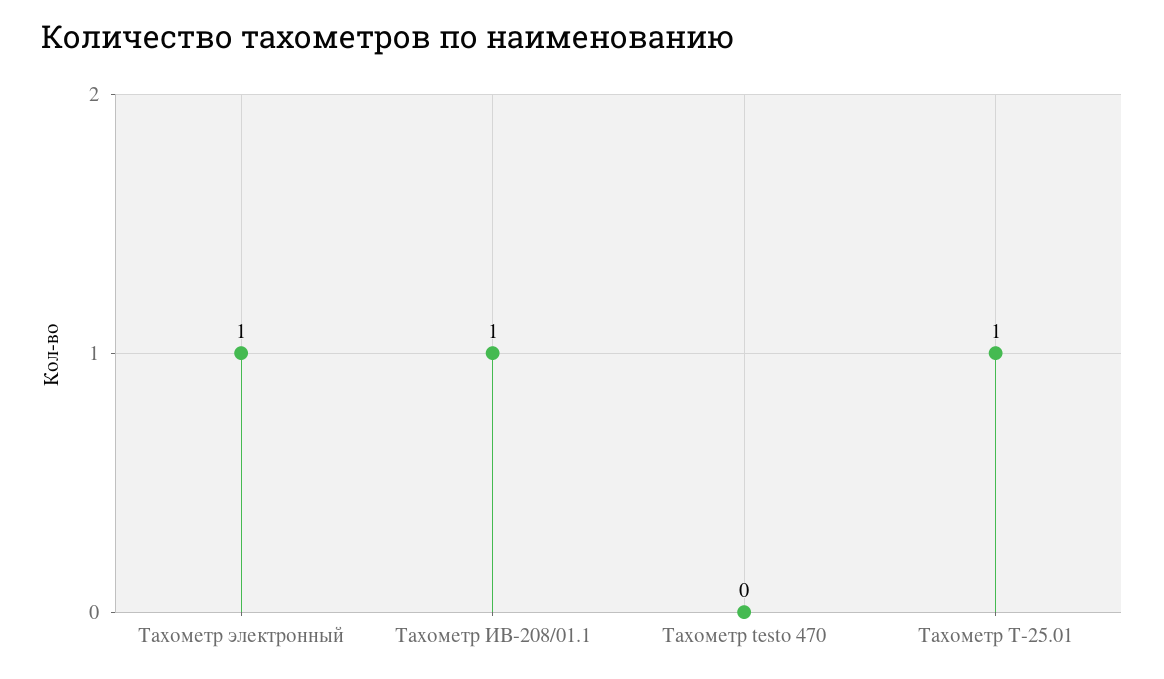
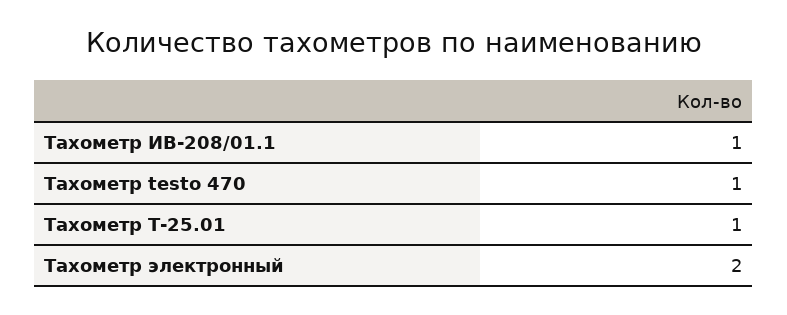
  {
-   "Тахометр электронный": 1,
+   "Тахометр электронный": 2,
    "Тахометр ИВ-208/01.1": 1,
-   "Тахометр testo 470": 0,
+   "Тахометр testo 470": 1,
    "Тахометр Т-25.01": 1
  }

